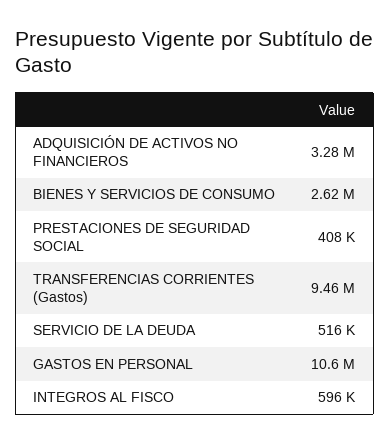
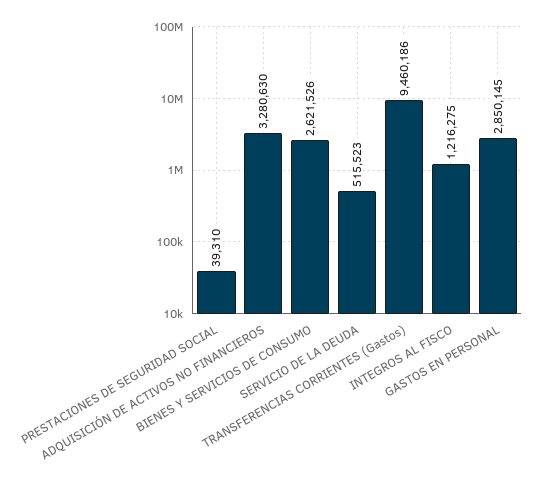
  {
    "ADQUISICIÓN DE ACTIVOS NO FINANCIEROS": 3280630,
    "BIENES Y SERVICIOS DE CONSUMO": 2621526,
-   "PRESTACIONES DE SEGURIDAD SOCIAL": 408000,
+   "PRESTACIONES DE SEGURIDAD SOCIAL": 39310,
    "TRANSFERENCIAS CORRIENTES (Gastos)": 9460186,
    "SERVICIO DE LA DEUDA": 515523,
-   "GASTOS EN PERSONAL": 10600000,
+   "GASTOS EN PERSONAL": 2850145,
-   "INTEGROS AL FISCO": 596000
+   "INTEGROS AL FISCO": 1216275
  }

